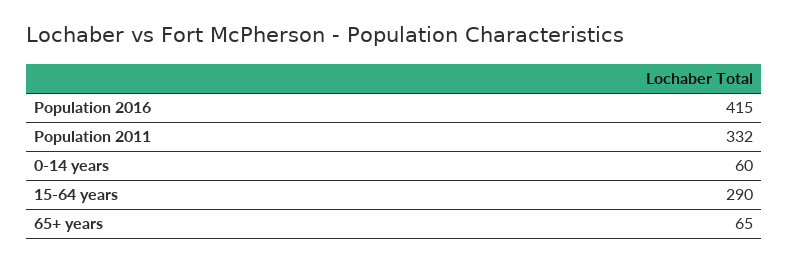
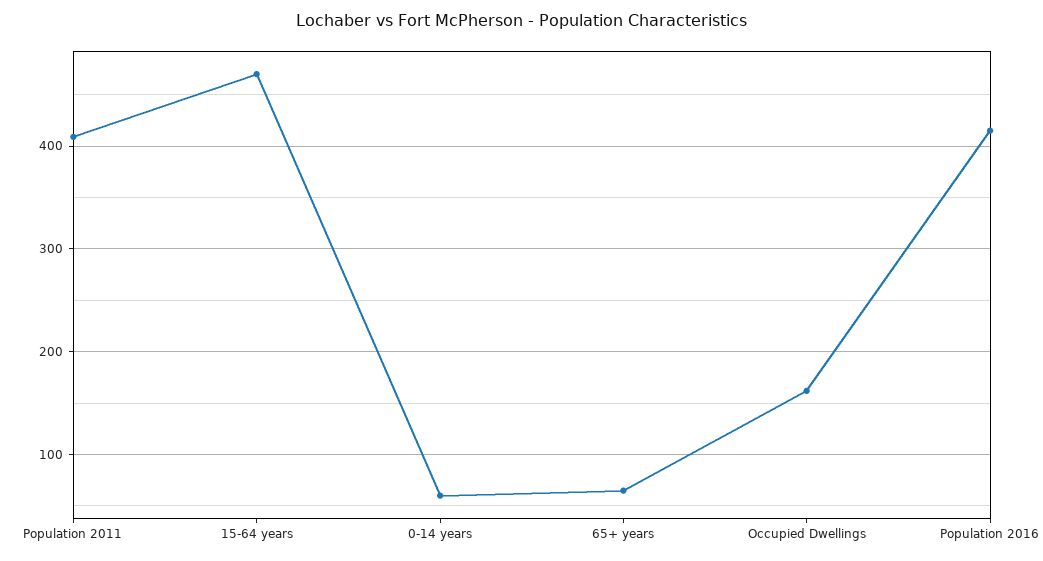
  {
    "Population 2016": 415,
-   "Population 2011": 332,
+   "Population 2011": 410,
    "0-14 years": 60,
-   "15-64 years": 290,
+   "15-64 years": 470,
-   "65+ years": 65
+   "65+ years": 65,
+   "Occupied Dwellings": 160
  }

